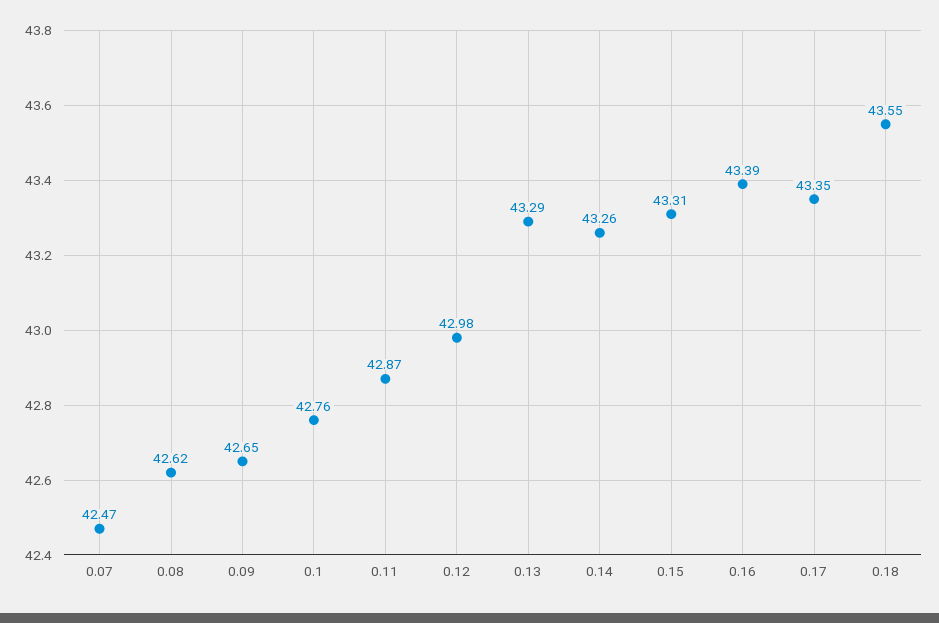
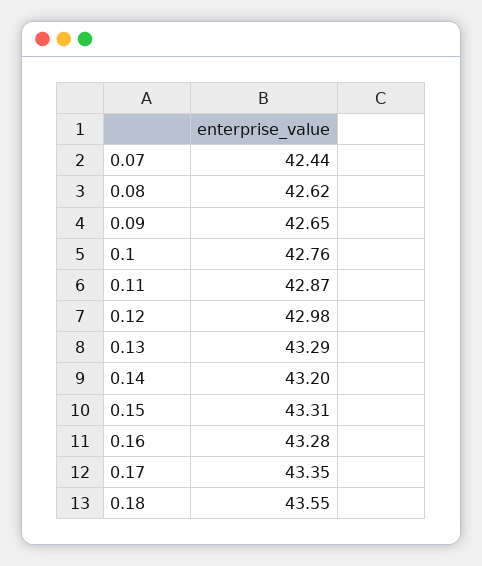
  {
-   "0.07": 42.47,
+   "0.07": 42.44,
    "0.08": 42.62,
    "0.09": 42.65,
    "0.1": 42.76,
    "0.11": 42.87,
    "0.12": 42.98,
    "0.13": 43.29,
-   "0.14": 43.26,
+   "0.14": 43.2,
    "0.15": 43.31,
-   "0.16": 43.39,
+   "0.16": 43.28,
    "0.17": 43.35,
    "0.18": 43.55
  }

